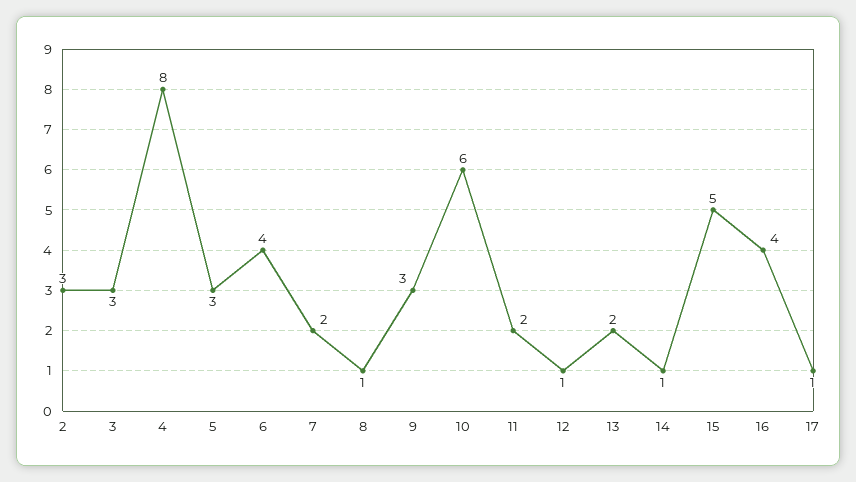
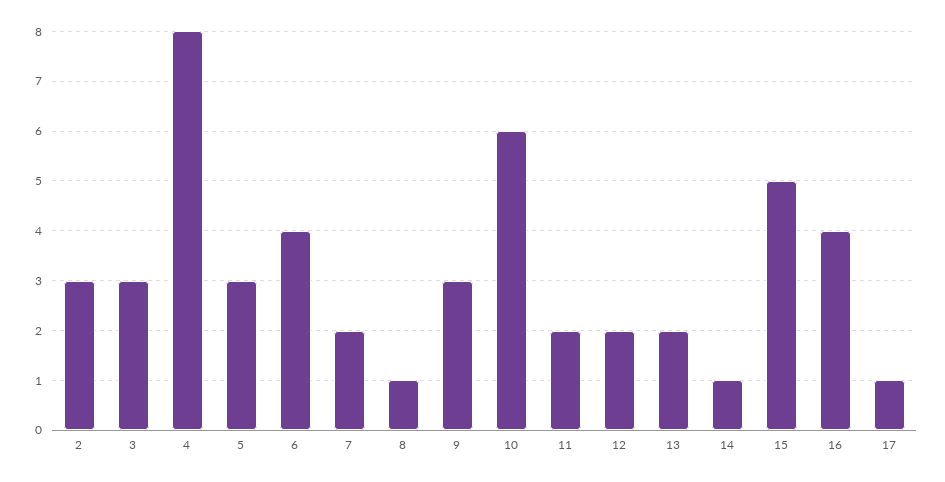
  {
    "2": 3,
    "3": 3,
    "4": 8,
    "5": 3,
    "6": 4,
    "7": 2,
    "8": 1,
    "9": 3,
    "10": 6,
    "11": 2,
-   "12": 1,
+   "12": 2,
    "13": 2,
    "14": 1,
    "15": 5,
    "16": 4,
    "17": 1
  }

